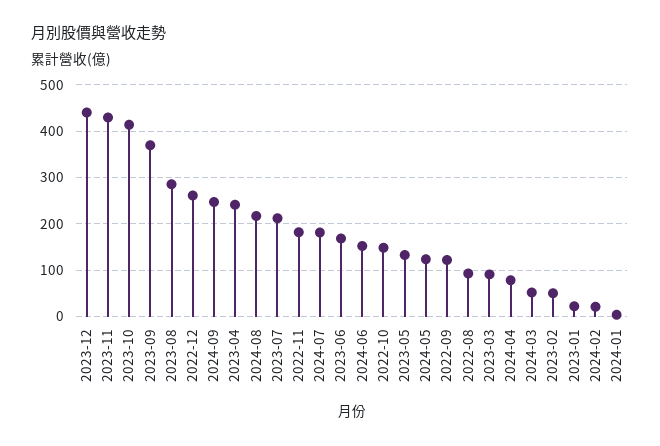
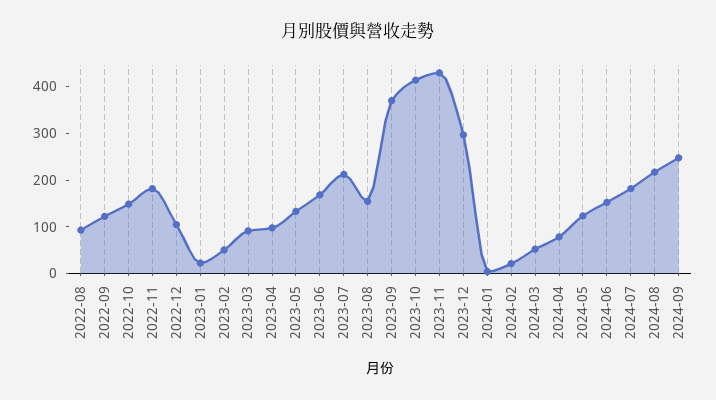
  {
-   "2023-12": 440,
+   "2023-12": 300,
    "2023-11": 420,
    "2023-10": 420,
    "2023-09": 380,
-   "2023-08": 280,
+   "2023-08": 160,
-   "2022-12": 260,
+   "2022-12": 100,
    "2024-09": 240,
-   "2023-04": 240,
+   "2023-04": 100,
    "2024-08": 220,
    "2023-07": 220,
    "2022-11": 180,
    "2024-07": 180,
    "2023-06": 160,
    "2024-06": 160,
    "2022-10": 140,
    "2023-05": 140,
    "2024-05": 120,
    "2022-09": 120,
    "2022-08": 100,
    "2023-03": 100,
    "2024-04": 80,
    "2024-03": 60,
    "2023-02": 60,
    "2023-01": 20,
    "2024-02": 20,
    "2024-01": 0
  }

